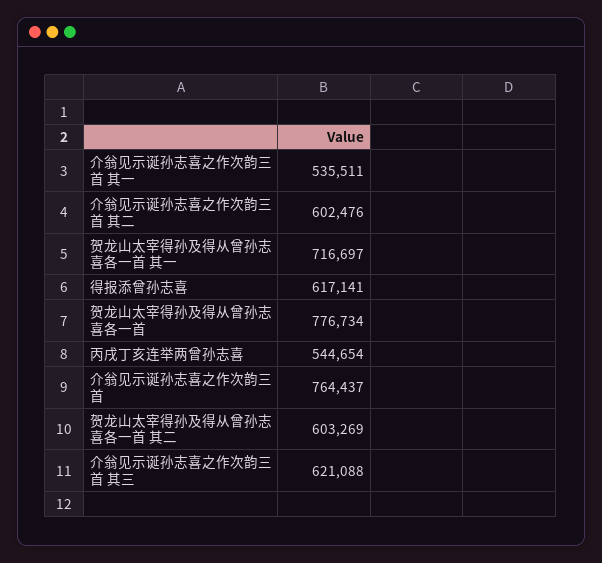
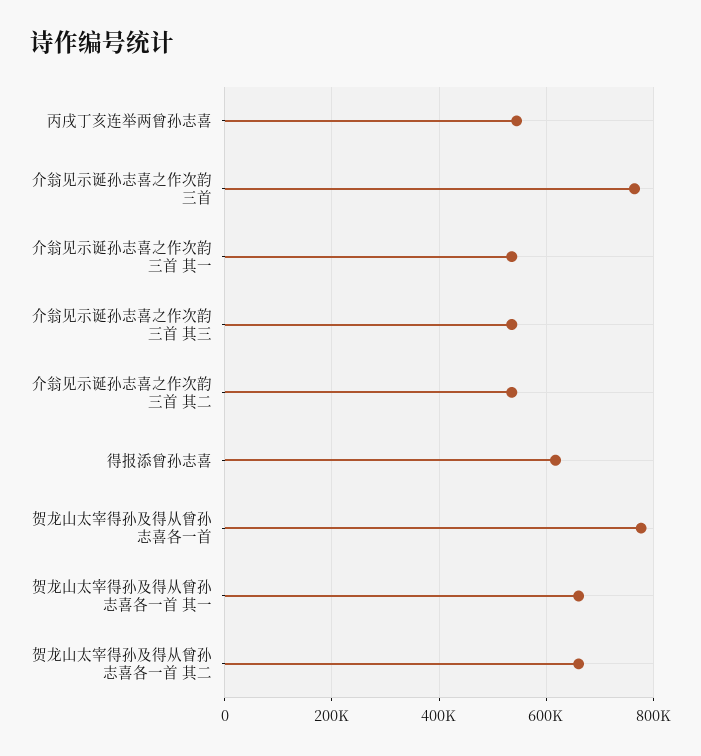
  {
    "介翁见示诞孙志喜之作次韵三首 其一": 535511,
-   "介翁见示诞孙志喜之作次韵三首 其二": 602476,
+   "介翁见示诞孙志喜之作次韵三首 其二": 540000,
-   "贺龙山太宰得孙及得从曾孙志喜各一首 其一": 716697,
+   "贺龙山太宰得孙及得从曾孙志喜各一首 其一": 660000,
    "得报添曾孙志喜": 617141,
    "贺龙山太宰得孙及得从曾孙志喜各一首": 776734,
    "丙戌丁亥连举两曾孙志喜": 544654,
    "介翁见示诞孙志喜之作次韵三首": 764437,
-   "贺龙山太宰得孙及得从曾孙志喜各一首 其二": 603269,
+   "贺龙山太宰得孙及得从曾孙志喜各一首 其二": 660000,
-   "介翁见示诞孙志喜之作次韵三首 其三": 621088
+   "介翁见示诞孙志喜之作次韵三首 其三": 540000
  }

